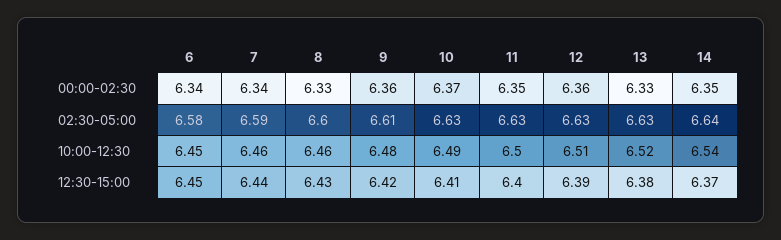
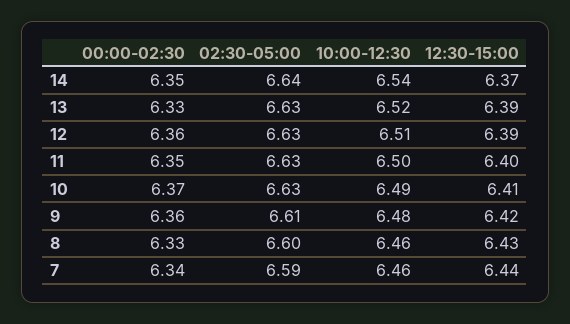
  {
-   "6": {
-     "00:00-02:30": 6.34,
-     "02:30-05:00": 6.58,
-     "10:00-12:30": 6.45,
-     "12:30-15:00": 6.45
-   },
    "7": {
      "00:00-02:30": 6.34,
      "02:30-05:00": 6.59,
      "10:00-12:30": 6.46,
      "12:30-15:00": 6.44
    },
    "8": {
      "00:00-02:30": 6.33,
      "02:30-05:00": 6.6,
      "10:00-12:30": 6.46,
      "12:30-15:00": 6.43
    },
    "9": {
      "00:00-02:30": 6.36,
      "02:30-05:00": 6.61,
      "10:00-12:30": 6.48,
      "12:30-15:00": 6.42
    },
    "10": {
      "00:00-02:30": 6.37,
      "02:30-05:00": 6.63,
      "10:00-12:30": 6.49,
      "12:30-15:00": 6.41
    },
    "11": {
      "00:00-02:30": 6.35,
      "02:30-05:00": 6.63,
      "10:00-12:30": 6.5,
      "12:30-15:00": 6.4
    },
    "12": {
      "00:00-02:30": 6.36,
      "02:30-05:00": 6.63,
      "10:00-12:30": 6.51,
      "12:30-15:00": 6.39
    },
    "13": {
      "00:00-02:30": 6.33,
      "02:30-05:00": 6.63,
      "10:00-12:30": 6.52,
-     "12:30-15:00": 6.38
+     "12:30-15:00": 6.39
    },
    "14": {
      "00:00-02:30": 6.35,
      "02:30-05:00": 6.64,
      "10:00-12:30": 6.54,
      "12:30-15:00": 6.37
    }
  }

